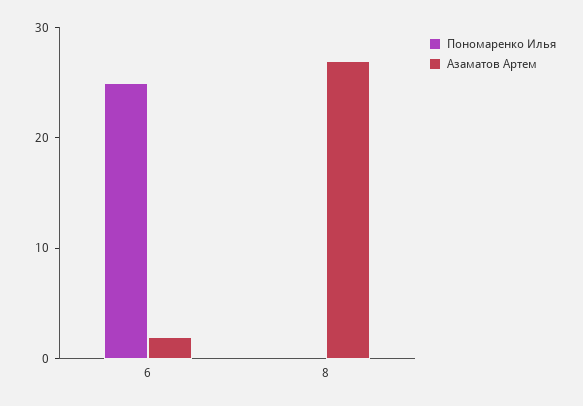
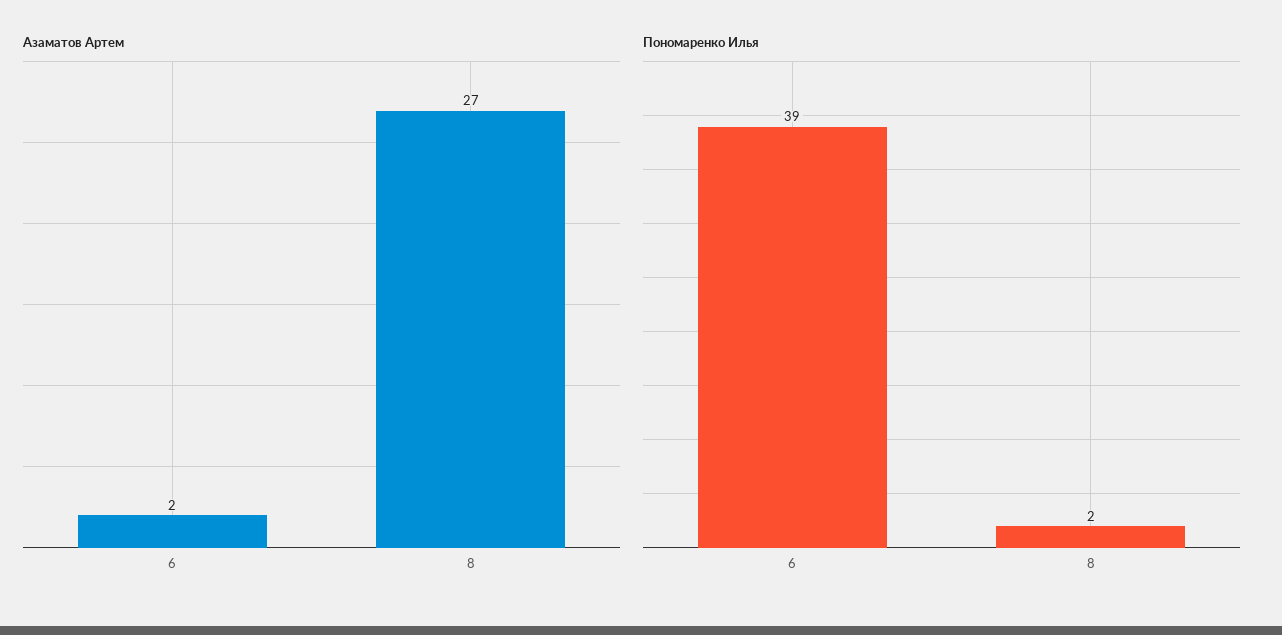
  {
    "Пономаренко Илья": {
-     "6": 25,
+     "6": 39,
-     "8": 0
+     "8": 2
    },
    "Азаматов Артем": {
      "6": 2,
      "8": 27
    }
  }

